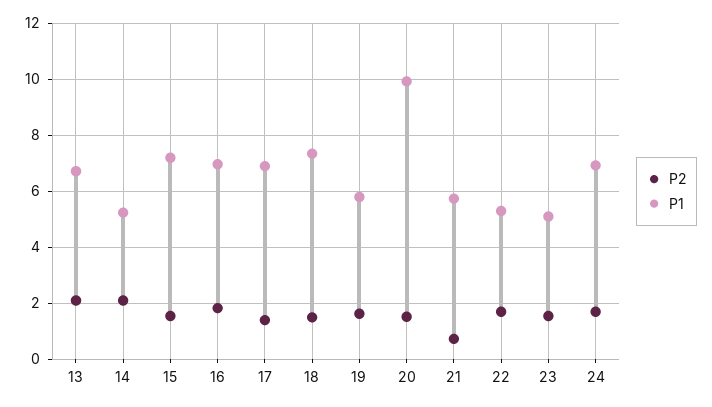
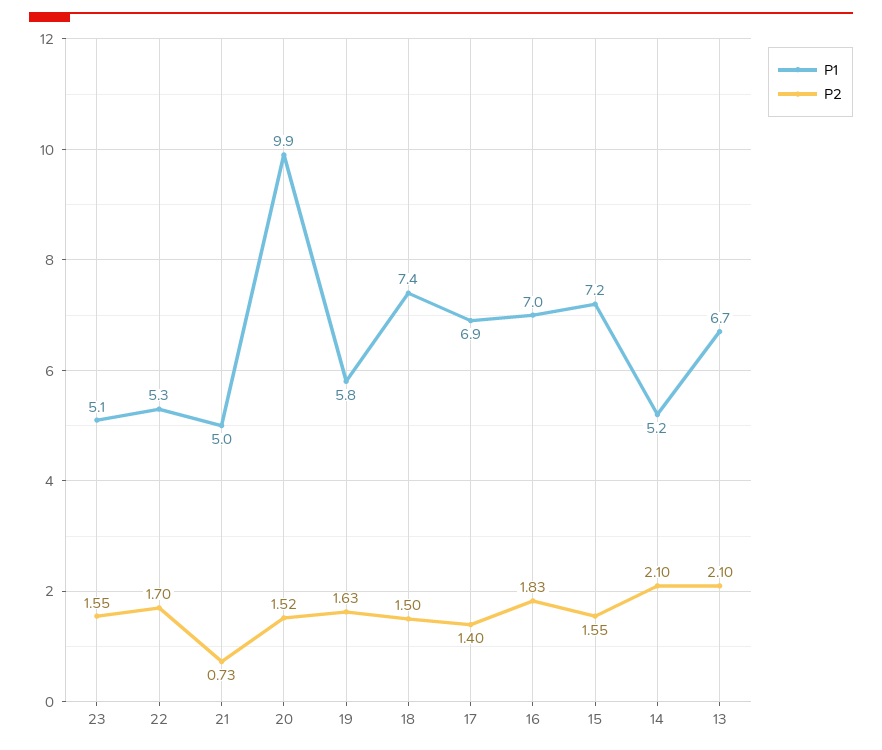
  {
    "P2": {
      "13": 2.1,
      "14": 2.1,
      "15": 1.55,
      "16": 1.83,
      "17": 1.4,
      "18": 1.5,
      "19": 1.63,
      "20": 1.52,
      "21": 0.73,
      "22": 1.7,
-     "23": 1.55,
+     "23": 1.55
-     "24": 1.75
    },
    "P1": {
      "13": 6.7,
      "14": 5.2,
      "15": 7.2,
      "16": 7,
      "17": 6.9,
      "18": 7.4,
      "19": 5.8,
      "20": 9.9,
-     "21": 5.75,
+     "21": 5,
      "22": 5.3,
-     "23": 5.1,
+     "23": 5.1
-     "24": 7
    }
  }

